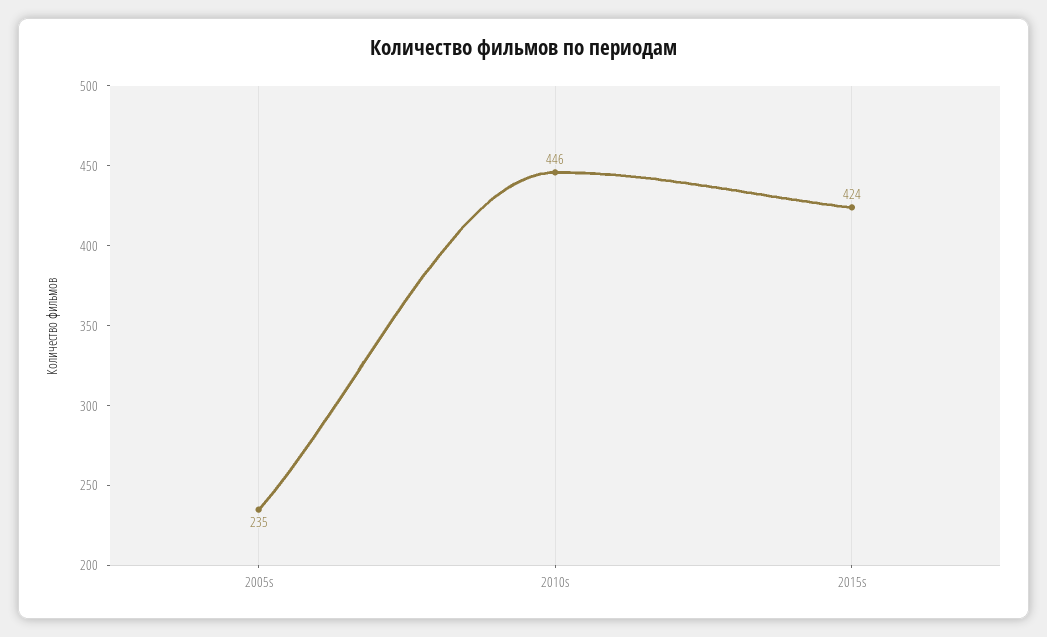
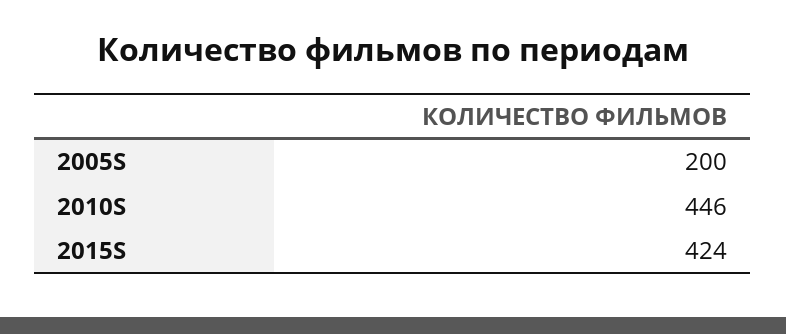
  {
-   "2005s": 235,
+   "2005s": 200,
    "2010s": 446,
    "2015s": 424
  }

